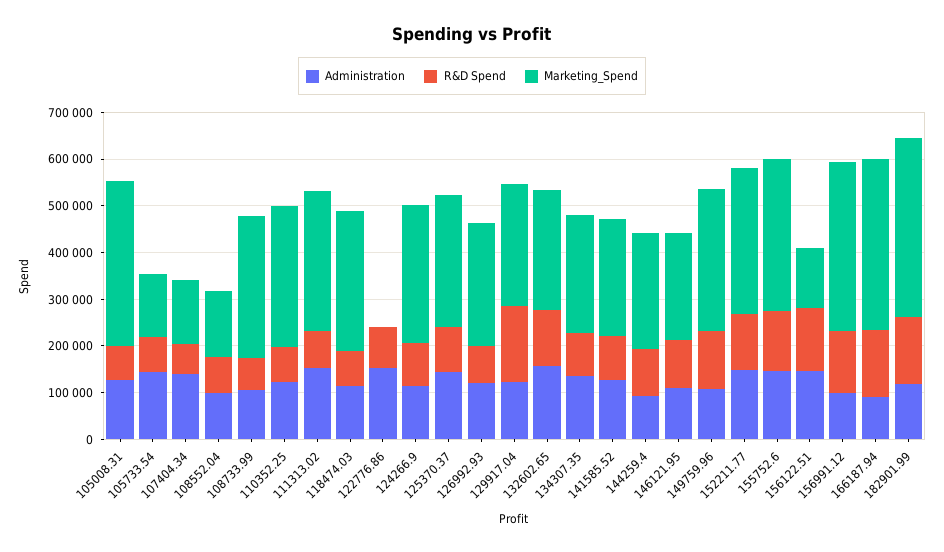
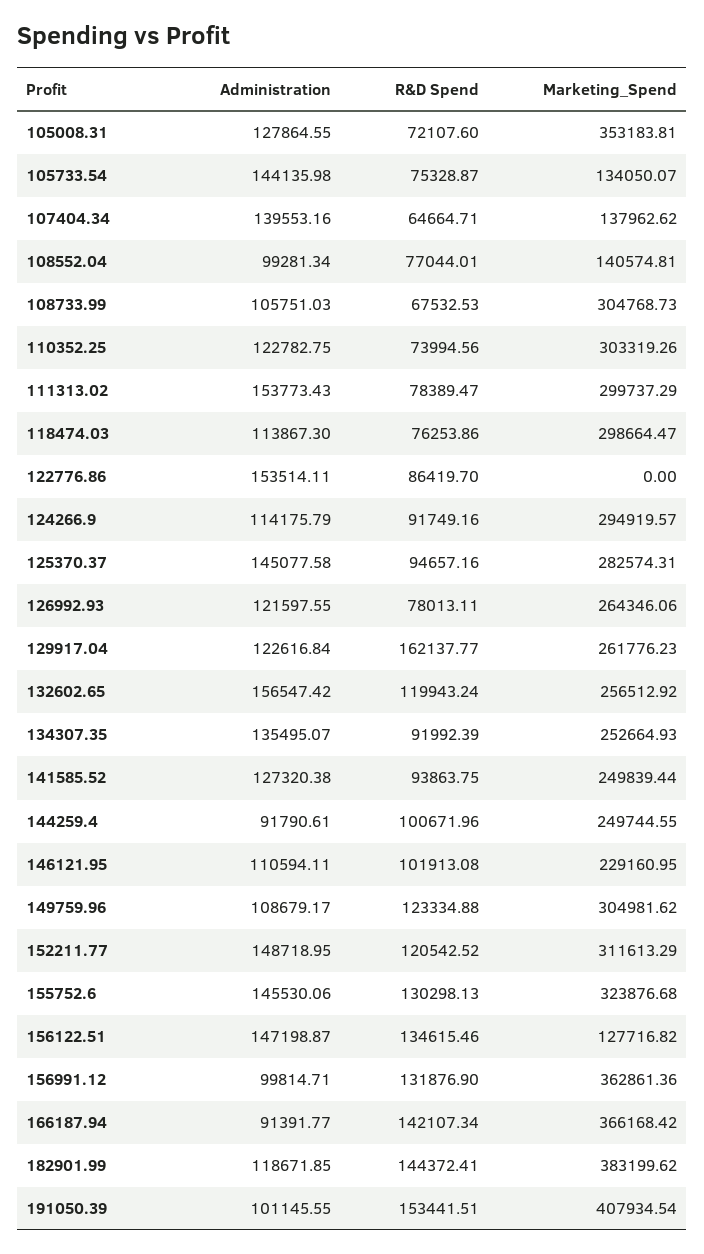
  {
    "Administration": {
      "105008.31": 127864.55,
      "105733.54": 144135.98,
      "107404.34": 139553.16,
      "108552.04": 99281.34,
      "108733.99": 105751.03,
      "110352.25": 122782.75,
      "111313.02": 153773.43,
      "118474.03": 113867.3,
      "122776.86": 153514.11,
      "124266.9": 114175.79,
      "125370.37": 145077.58,
      "126992.93": 121597.55,
      "129917.04": 122616.84,
      "132602.65": 156547.42,
      "134307.35": 135495.07,
      "141585.52": 127320.38,
      "144259.4": 91790.61,
      "146121.95": 110594.11,
      "149759.96": 108679.17,
      "152211.77": 148718.95,
      "155752.6": 145530.06,
      "156122.51": 147198.87,
      "156991.12": 99814.71,
      "166187.94": 91391.77,
-     "182901.99": 118671.85
+     "182901.99": 118671.85,
+     "191050.39": 101145.55
    },
    "R&D Spend": {
      "105008.31": 72107.6,
      "105733.54": 75328.87,
      "107404.34": 64664.71,
      "108552.04": 77044.01,
      "108733.99": 67532.53,
      "110352.25": 73994.56,
      "111313.02": 78389.47,
      "118474.03": 76253.86,
      "122776.86": 86419.7,
      "124266.9": 91749.16,
      "125370.37": 94657.16,
      "126992.93": 78013.11,
      "129917.04": 162137.77,
      "132602.65": 119943.24,
      "134307.35": 91992.39,
      "141585.52": 93863.75,
      "144259.4": 100671.96,
      "146121.95": 101913.08,
      "149759.96": 123334.88,
      "152211.77": 120542.52,
      "155752.6": 130298.13,
      "156122.51": 134615.46,
      "156991.12": 131876.9,
      "166187.94": 142107.34,
-     "182901.99": 144372.41
+     "182901.99": 144372.41,
+     "191050.39": 153441.51
    },
    "Marketing_Spend": {
      "105008.31": 353183.81,
      "105733.54": 134050.07,
      "107404.34": 137962.62,
      "108552.04": 140574.81,
      "108733.99": 304768.73,
      "110352.25": 303319.26,
      "111313.02": 299737.29,
      "118474.03": 298664.47,
      "122776.86": 0,
      "124266.9": 294919.57,
      "125370.37": 282574.31,
      "126992.93": 264346.06,
      "129917.04": 261776.23,
      "132602.65": 256512.92,
      "134307.35": 252664.93,
      "141585.52": 249839.44,
      "144259.4": 249744.55,
      "146121.95": 229160.95,
      "149759.96": 304981.62,
      "152211.77": 311613.29,
      "155752.6": 323876.68,
      "156122.51": 127716.82,
      "156991.12": 362861.36,
      "166187.94": 366168.42,
-     "182901.99": 383199.62
+     "182901.99": 383199.62,
+     "191050.39": 407934.54
    }
  }

